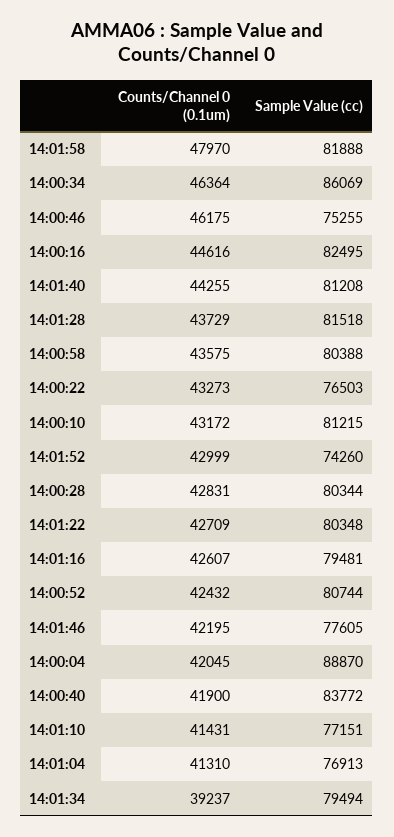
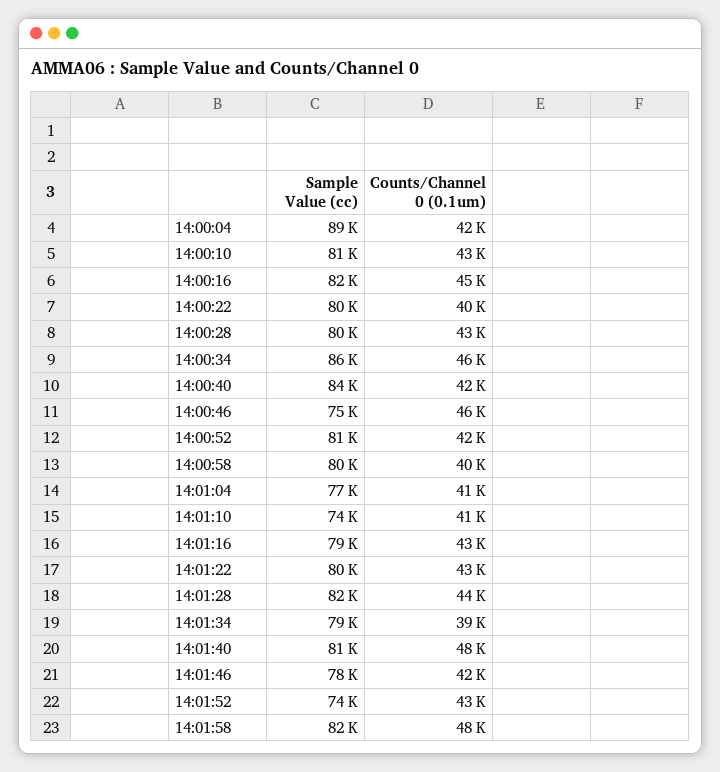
  {
    "Counts/Channel 0 (0.1um)": {
      "14:01:58": 47970,
      "14:00:34": 46364,
      "14:00:46": 46175,
      "14:00:16": 44616,
-     "14:01:40": 44255,
+     "14:01:40": 48000,
      "14:01:28": 43729,
-     "14:00:58": 43575,
+     "14:00:58": 40000,
-     "14:00:22": 43273,
+     "14:00:22": 40000,
      "14:00:10": 43172,
      "14:01:52": 42999,
      "14:00:28": 42831,
      "14:01:22": 42709,
      "14:01:16": 42607,
      "14:00:52": 42432,
      "14:01:46": 42195,
      "14:00:04": 42045,
      "14:00:40": 41900,
      "14:01:10": 41431,
      "14:01:04": 41310,
      "14:01:34": 39237
    },
    "Sample Value (cc)": {
      "14:01:58": 81888,
      "14:00:34": 86069,
      "14:00:46": 75255,
      "14:00:16": 82495,
      "14:01:40": 81208,
      "14:01:28": 81518,
      "14:00:58": 80388,
-     "14:00:22": 76503,
+     "14:00:22": 80000,
      "14:00:10": 81215,
      "14:01:52": 74260,
      "14:00:28": 80344,
      "14:01:22": 80348,
      "14:01:16": 79481,
      "14:00:52": 80744,
      "14:01:46": 77605,
      "14:00:04": 88870,
      "14:00:40": 83772,
-     "14:01:10": 77151,
+     "14:01:10": 74000,
      "14:01:04": 76913,
      "14:01:34": 79494
    }
  }

